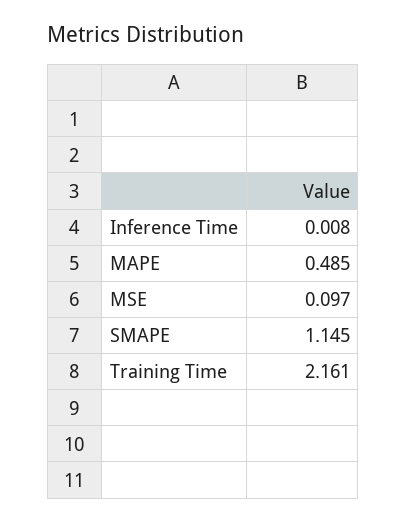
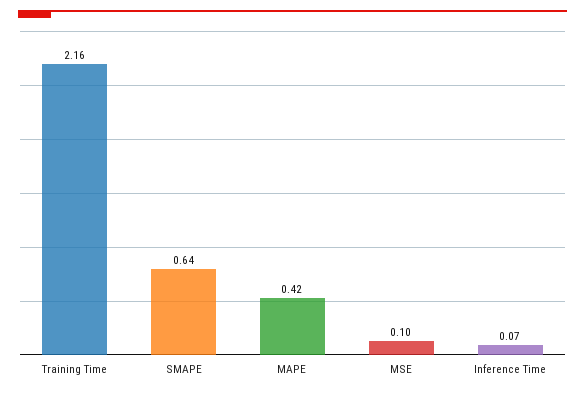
  {
-   "Inference Time": 0.008,
+   "Inference Time": 0.07,
-   "MAPE": 0.485,
+   "MAPE": 0.42,
    "MSE": 0.097,
-   "SMAPE": 1.145,
+   "SMAPE": 0.64,
    "Training Time": 2.161
  }

